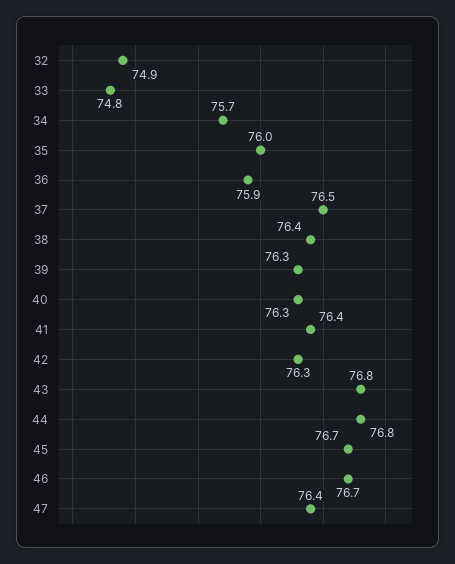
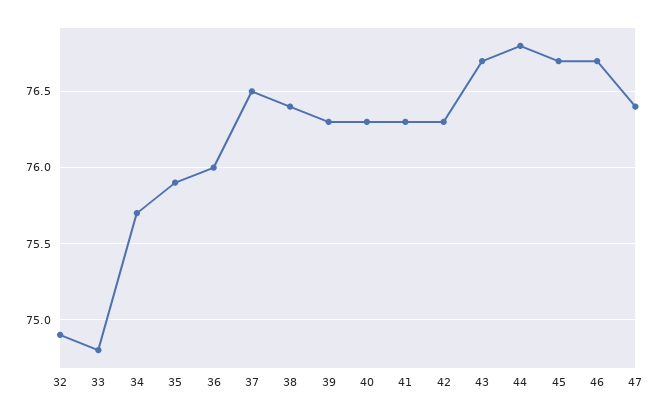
  {
    "32": 74.9,
    "33": 74.8,
    "34": 75.7,
-   "35": 76,
+   "35": 75.9,
-   "36": 75.9,
+   "36": 76,
    "37": 76.5,
    "38": 76.4,
    "39": 76.3,
    "40": 76.3,
-   "41": 76.4,
+   "41": 76.3,
    "42": 76.3,
-   "43": 76.8,
+   "43": 76.7,
    "44": 76.8,
    "45": 76.7,
    "46": 76.7,
    "47": 76.4
  }

